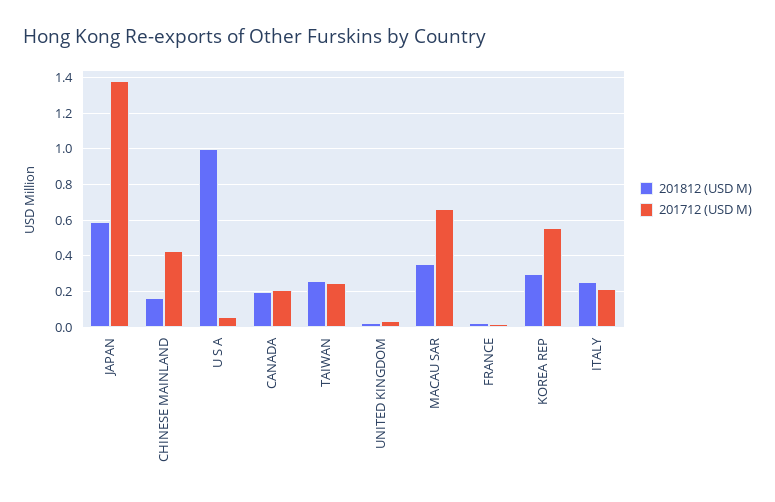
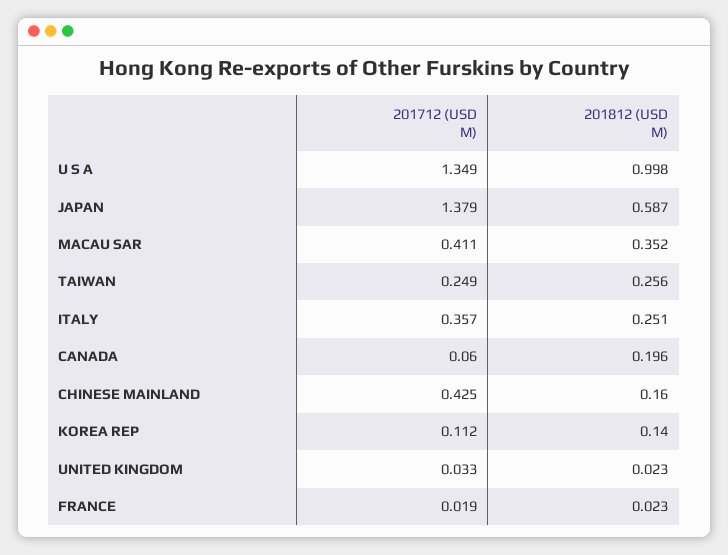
  {
    "201812 (USD M)": {
      "JAPAN": 0.587,
      "CHINESE MAINLAND": 0.16,
      "U S A": 0.998,
      "CANADA": 0.196,
      "TAIWAN": 0.256,
      "UNITED KINGDOM": 0.023,
      "MACAU SAR": 0.352,
      "FRANCE": 0.023,
-     "KOREA REP": 0.3,
+     "KOREA REP": 0.14,
      "ITALY": 0.251
    },
    "201712 (USD M)": {
      "JAPAN": 1.379,
      "CHINESE MAINLAND": 0.425,
-     "U S A": 0.05,
+     "U S A": 1.349,
-     "CANADA": 0.2,
+     "CANADA": 0.06,
      "TAIWAN": 0.249,
      "UNITED KINGDOM": 0.033,
-     "MACAU SAR": 0.65,
+     "MACAU SAR": 0.411,
      "FRANCE": 0.019,
-     "KOREA REP": 0.55,
+     "KOREA REP": 0.112,
-     "ITALY": 0.2
+     "ITALY": 0.357
    }
  }

